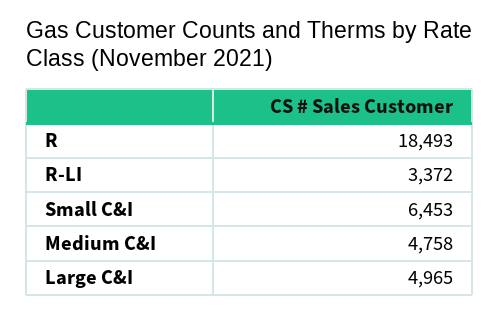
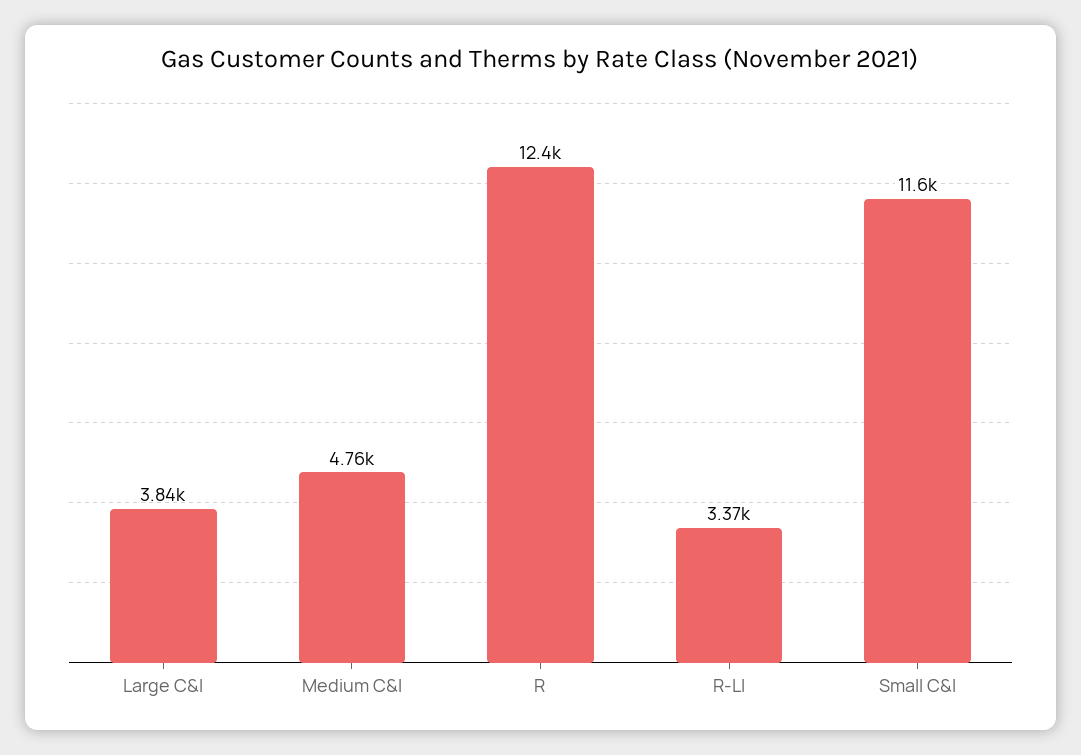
  {
-   "R": 18493,
+   "R": 12400,
    "R-LI": 3372,
-   "Small C&I": 6453,
+   "Small C&I": 11600,
    "Medium C&I": 4758,
-   "Large C&I": 4965
+   "Large C&I": 3840
  }

